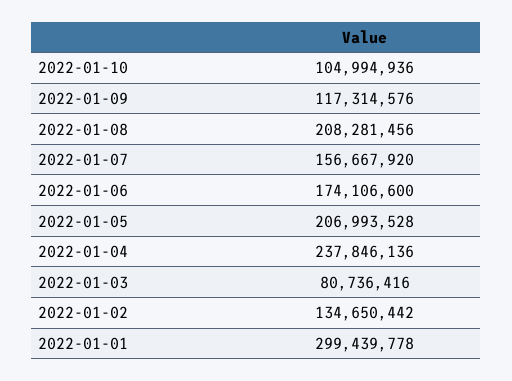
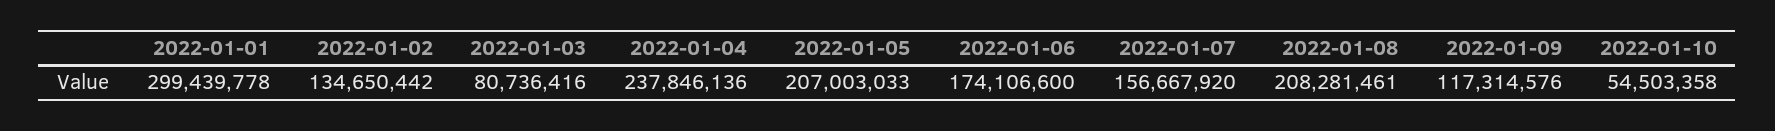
  {
-   "2022-01-10": 104994936,
+   "2022-01-10": 54503358,
    "2022-01-09": 117314576,
-   "2022-01-08": 208281456,
+   "2022-01-08": 208281461,
    "2022-01-07": 156667920,
    "2022-01-06": 174106600,
-   "2022-01-05": 206993528,
+   "2022-01-05": 207003033,
    "2022-01-04": 237846136,
    "2022-01-03": 80736416,
    "2022-01-02": 134650442,
    "2022-01-01": 299439778
  }

